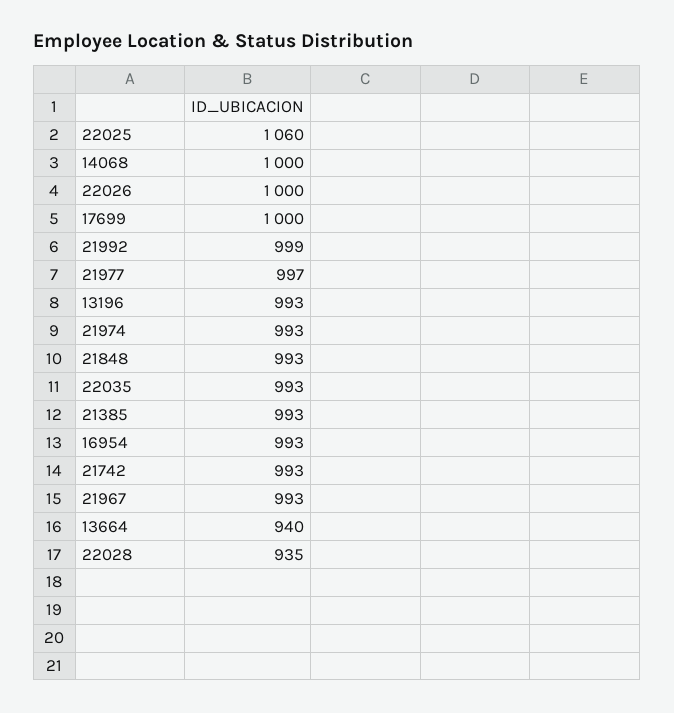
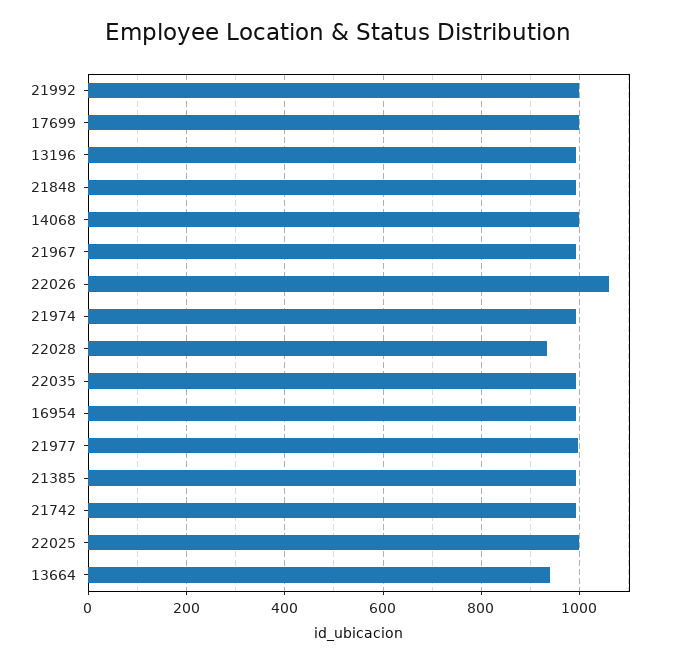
  {
-   "22025": 1060,
+   "22025": 1000,
    "14068": 1000,
-   "22026": 1000,
+   "22026": 1060,
    "17699": 1000,
    "21992": 999,
    "21977": 997,
    "13196": 993,
    "21974": 993,
    "21848": 993,
    "22035": 993,
    "21385": 993,
    "16954": 993,
    "21742": 993,
    "21967": 993,
    "13664": 940,
    "22028": 935
  }

